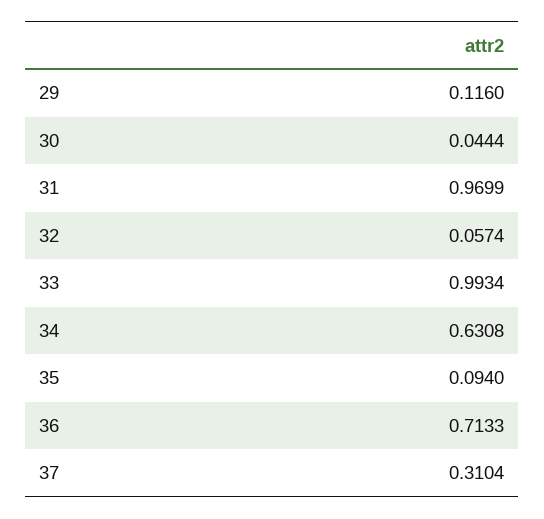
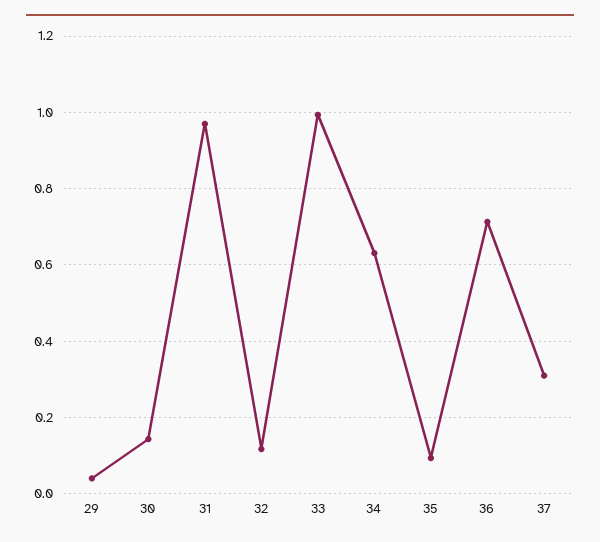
  {
-   "29": 0.116,
+   "29": 0.04,
-   "30": 0.0444,
+   "30": 0.14,
    "31": 0.9699,
-   "32": 0.0574,
+   "32": 0.12,
    "33": 0.9934,
    "34": 0.6308,
    "35": 0.094,
    "36": 0.7133,
    "37": 0.3104
  }

